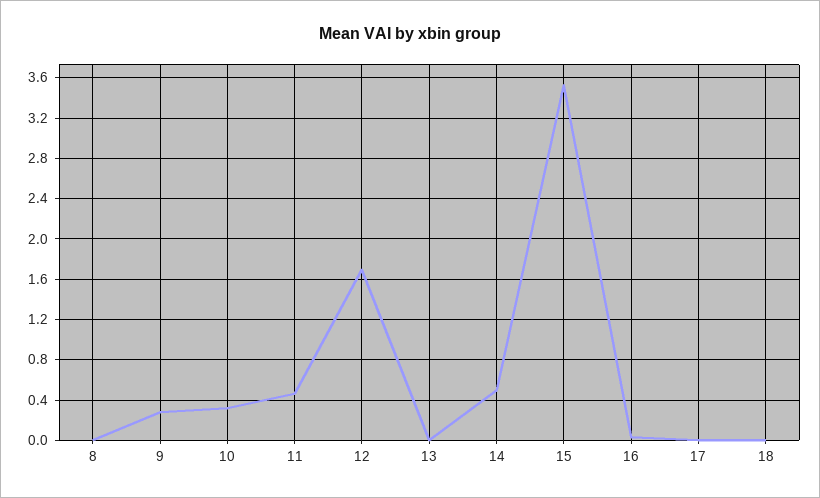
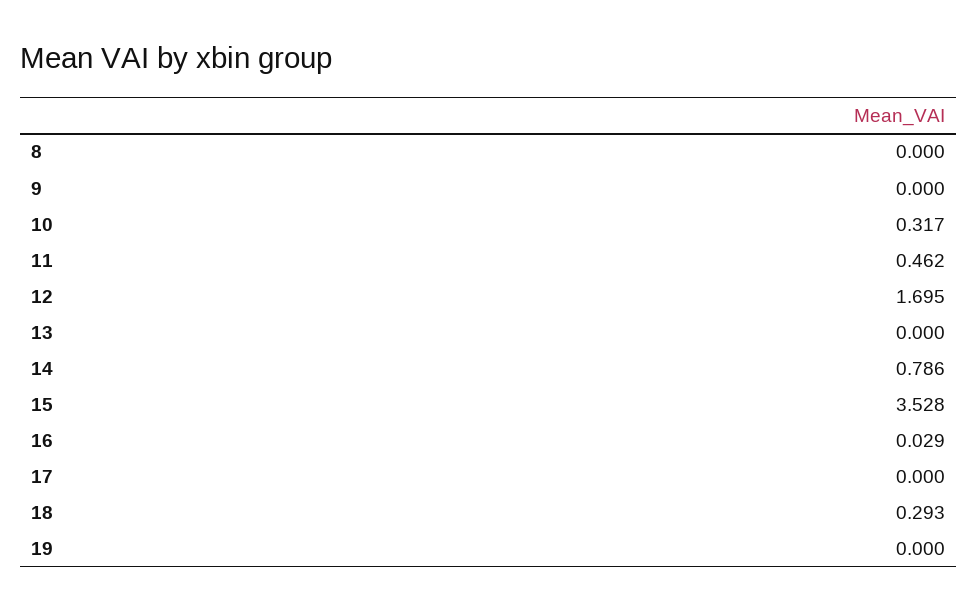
  {
    "8": 0,
-   "9": 0.3,
+   "9": 0,
    "10": 0.317,
    "11": 0.462,
    "12": 1.695,
    "13": 0,
-   "14": 0.5,
+   "14": 0.786,
    "15": 3.528,
    "16": 0.029,
    "17": 0,
-   "18": 0
+   "18": 0.293,
+   "19": 0
  }

